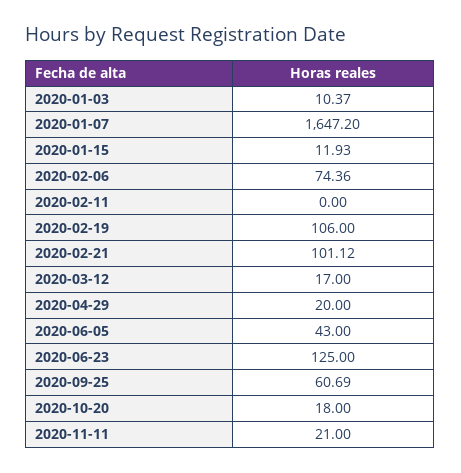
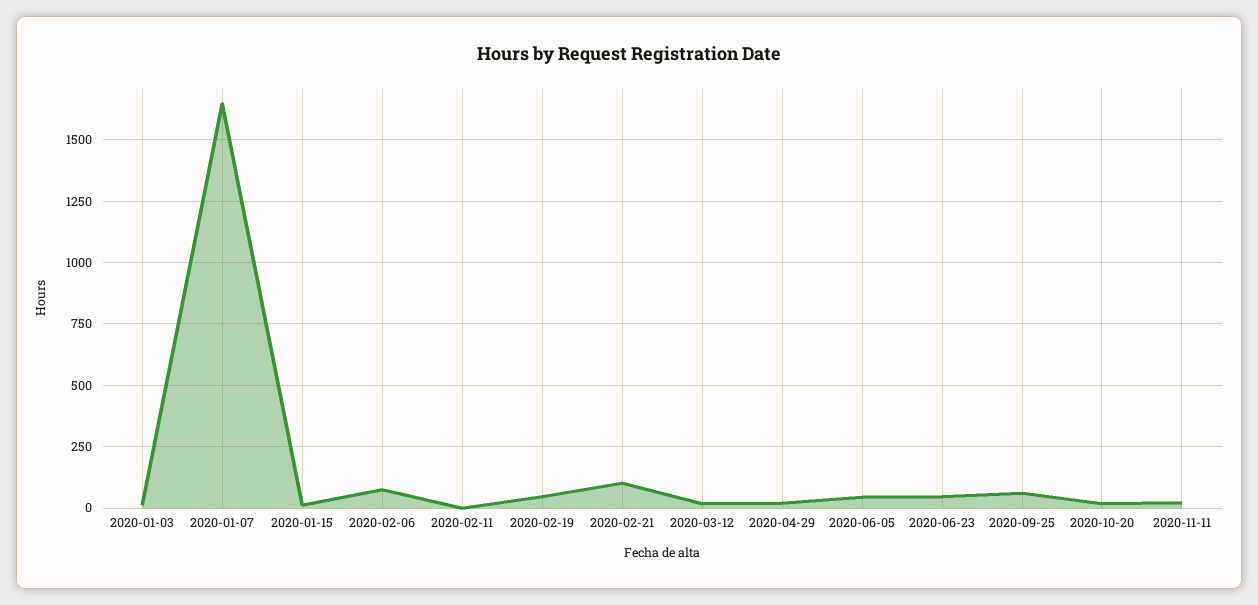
  {
    "2020-01-03": 10.37,
    "2020-01-07": 1647.2,
    "2020-01-15": 11.93,
    "2020-02-06": 74.36,
    "2020-02-11": 0,
-   "2020-02-19": 106,
+   "2020-02-19": 50,
    "2020-02-21": 101.12,
    "2020-03-12": 17,
    "2020-04-29": 20,
    "2020-06-05": 43,
-   "2020-06-23": 125,
+   "2020-06-23": 50,
    "2020-09-25": 60.69,
    "2020-10-20": 18,
    "2020-11-11": 21
  }

